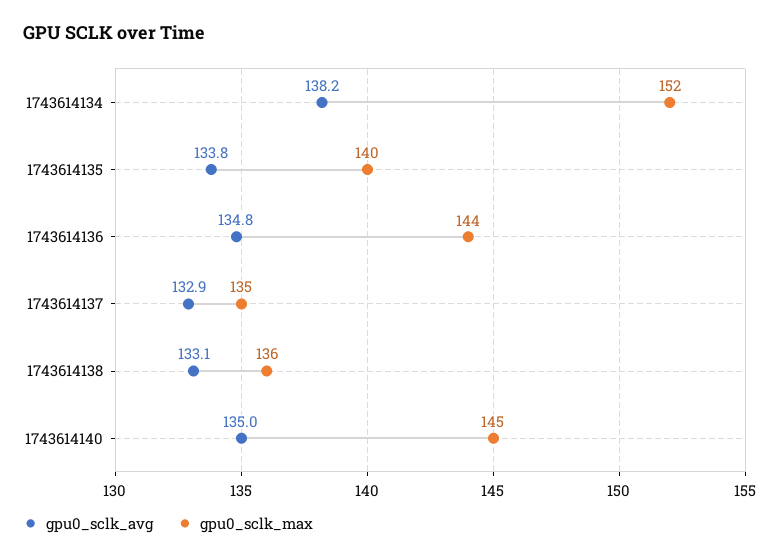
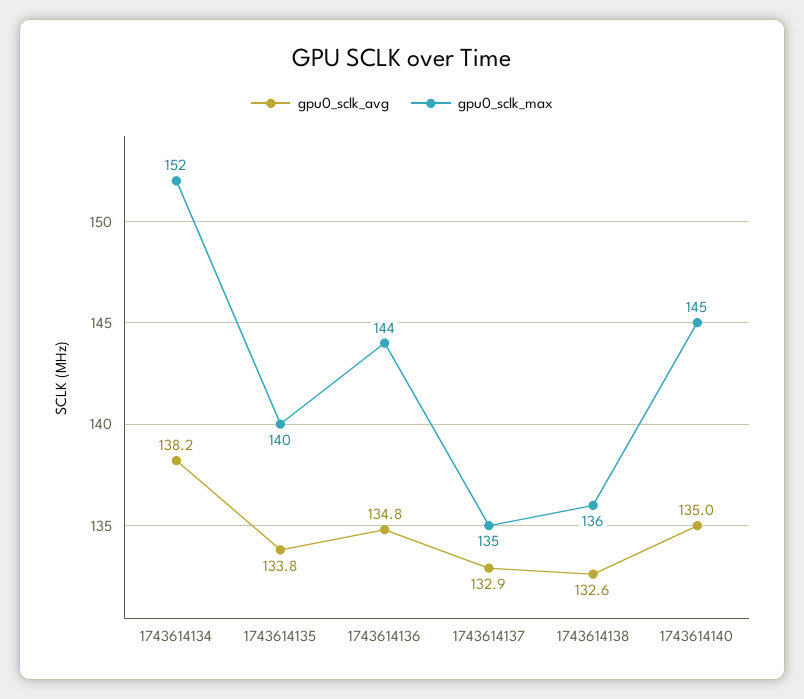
  {
    "gpu0_sclk_avg": {
      "1743614134": 138.2,
      "1743614135": 133.8,
      "1743614136": 134.8,
      "1743614137": 132.9,
-     "1743614138": 133.1,
+     "1743614138": 132.6,
      "1743614140": 135
    },
    "gpu0_sclk_max": {
      "1743614134": 152,
      "1743614135": 140,
      "1743614136": 144,
      "1743614137": 135,
      "1743614138": 136,
      "1743614140": 145
    }
  }

